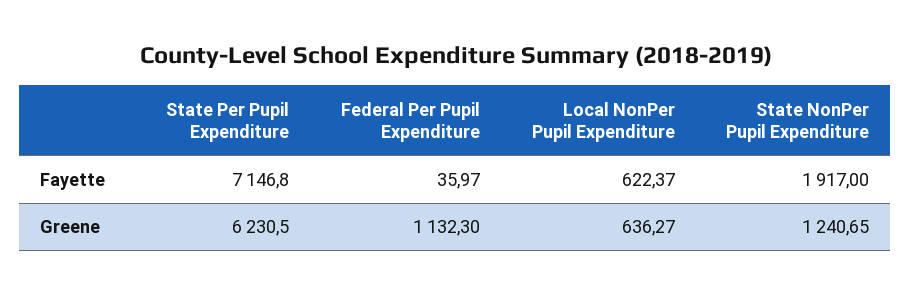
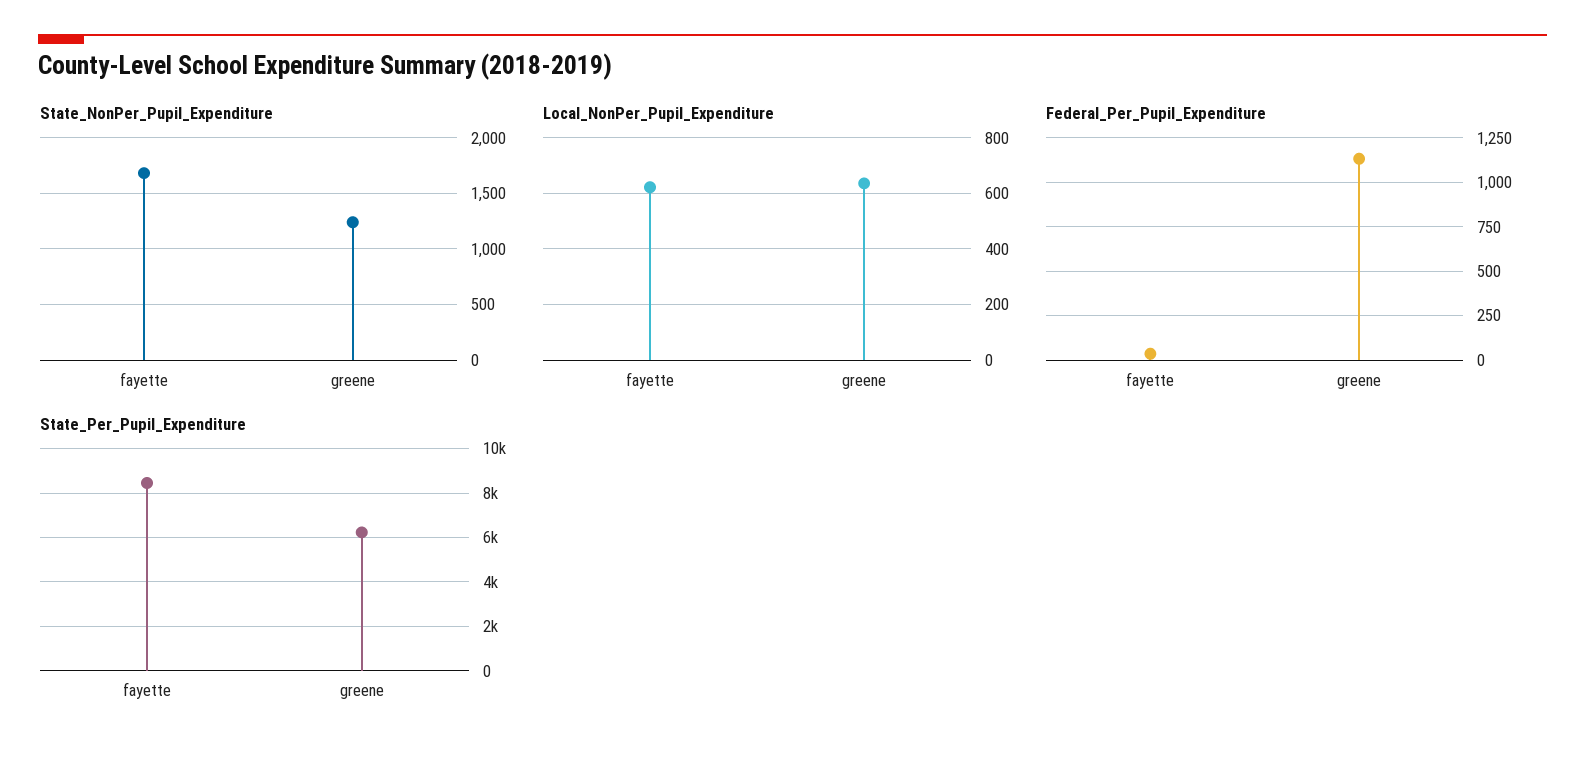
  {
    "State Per Pupil Expenditure": {
-     "Fayette": 7146.8,
+     "Fayette": 8500,
      "Greene": 6230.5
    },
    "Federal Per Pupil Expenditure": {
      "Fayette": 35.97,
      "Greene": 1132.3
    },
    "Local NonPer Pupil Expenditure": {
      "Fayette": 622.37,
      "Greene": 636.27
    },
    "State NonPer Pupil Expenditure": {
-     "Fayette": 1917,
+     "Fayette": 1700,
      "Greene": 1240.65
    }
  }

